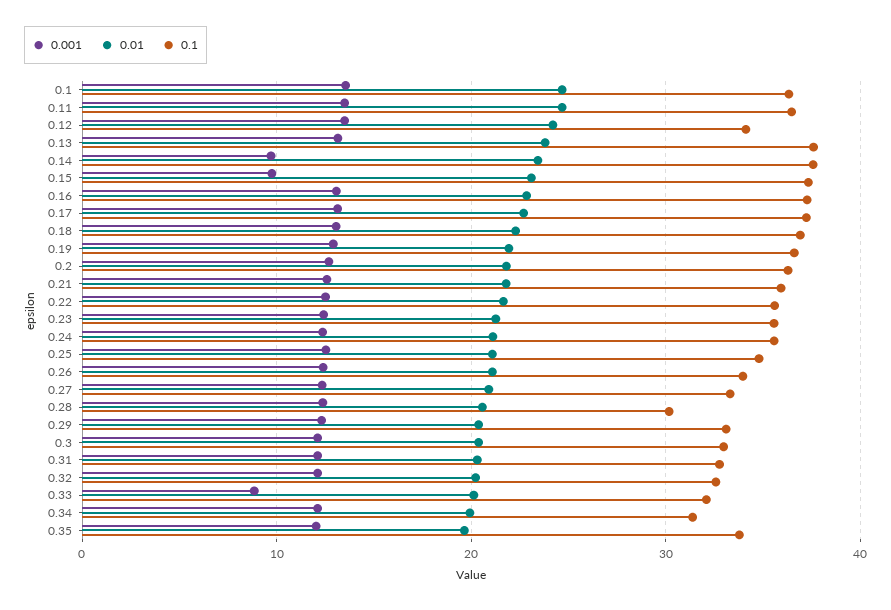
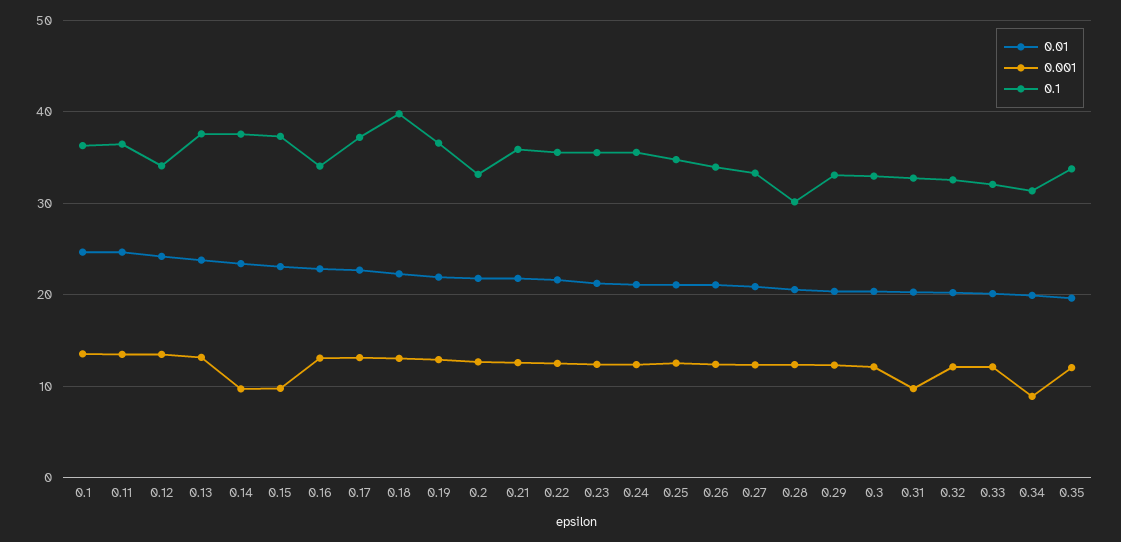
  {
    "0.001": {
      "0.1": 14,
      "0.11": 13,
      "0.12": 13,
      "0.13": 13,
      "0.14": 10,
      "0.15": 10,
      "0.16": 13,
      "0.17": 13,
      "0.18": 13,
      "0.19": 13,
      "0.2": 13,
      "0.21": 13,
      "0.22": 13,
      "0.23": 12,
      "0.24": 12,
      "0.25": 13,
      "0.26": 12,
      "0.27": 12,
      "0.28": 12,
      "0.29": 12,
      "0.3": 12,
-     "0.31": 12,
+     "0.31": 10,
      "0.32": 12,
-     "0.33": 9,
+     "0.33": 12,
-     "0.34": 12,
+     "0.34": 9,
      "0.35": 12
    },
    "0.01": {
      "0.1": 25,
      "0.11": 25,
      "0.12": 24,
      "0.13": 24,
      "0.14": 23,
      "0.15": 23,
      "0.16": 23,
      "0.17": 23,
      "0.18": 22,
      "0.19": 22,
      "0.2": 22,
      "0.21": 22,
      "0.22": 22,
      "0.23": 21,
      "0.24": 21,
      "0.25": 21,
      "0.26": 21,
      "0.27": 21,
      "0.28": 21,
      "0.29": 20,
      "0.3": 20,
      "0.31": 20,
      "0.32": 20,
      "0.33": 20,
      "0.34": 20,
      "0.35": 20
    },
    "0.1": {
      "0.1": 36,
      "0.11": 36,
      "0.12": 34,
      "0.13": 38,
      "0.14": 38,
      "0.15": 37,
-     "0.16": 37,
+     "0.16": 34,
      "0.17": 37,
-     "0.18": 37,
+     "0.18": 40,
      "0.19": 37,
-     "0.2": 36,
+     "0.2": 33,
      "0.21": 36,
      "0.22": 36,
      "0.23": 36,
      "0.24": 36,
      "0.25": 35,
      "0.26": 34,
      "0.27": 33,
      "0.28": 30,
      "0.29": 33,
      "0.3": 33,
      "0.31": 33,
      "0.32": 33,
      "0.33": 32,
      "0.34": 31,
      "0.35": 34
    }
  }

